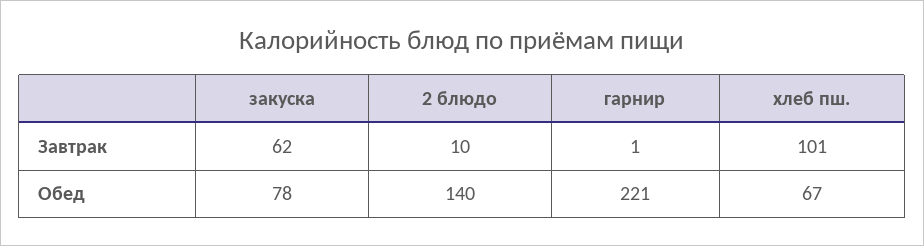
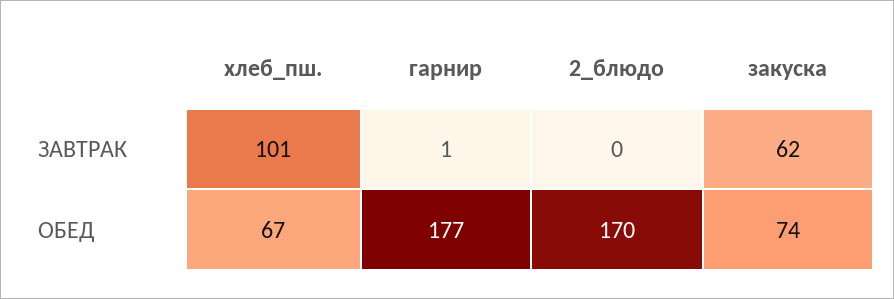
  {
    "закуска": {
      "Завтрак": 62,
-     "Обед": 78
+     "Обед": 74
    },
    "2 блюдо": {
-     "Завтрак": 10,
+     "Завтрак": 0,
-     "Обед": 140
+     "Обед": 170
    },
    "гарнир": {
      "Завтрак": 1,
-     "Обед": 221
+     "Обед": 177
    },
    "хлеб пш.": {
      "Завтрак": 101,
      "Обед": 67
    }
  }

